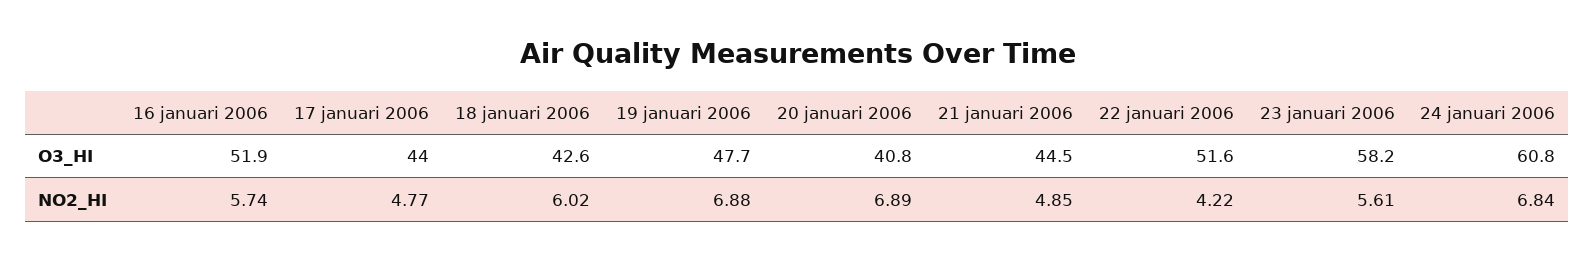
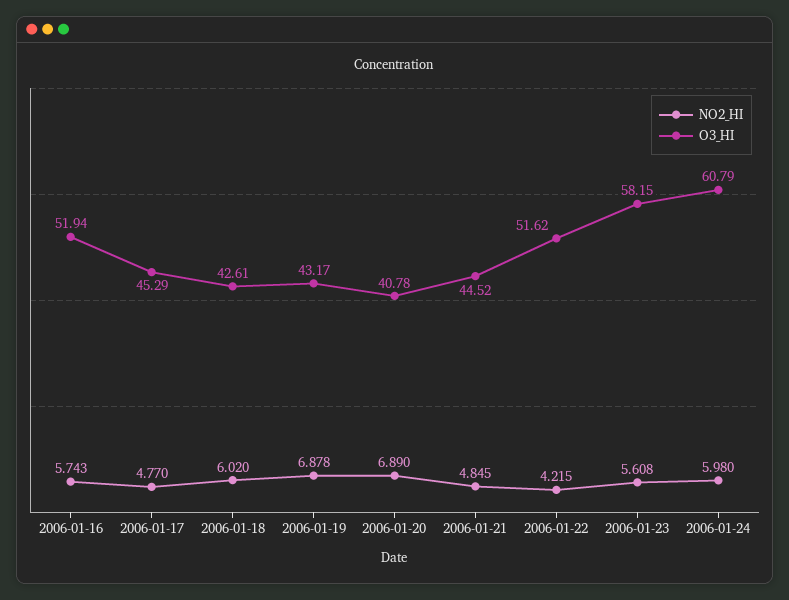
  {
    "O3_HI": {
      "16 januari 2006": 51.94,
-     "17 januari 2006": 44,
+     "17 januari 2006": 45.29,
      "18 januari 2006": 42.61,
-     "19 januari 2006": 47.7,
+     "19 januari 2006": 43.17,
      "20 januari 2006": 40.78,
      "21 januari 2006": 44.52,
      "22 januari 2006": 51.62,
      "23 januari 2006": 58.15,
      "24 januari 2006": 60.79
    },
    "NO2_HI": {
      "16 januari 2006": 5.743,
      "17 januari 2006": 4.77,
      "18 januari 2006": 6.02,
      "19 januari 2006": 6.878,
      "20 januari 2006": 6.89,
      "21 januari 2006": 4.845,
      "22 januari 2006": 4.215,
      "23 januari 2006": 5.608,
-     "24 januari 2006": 6.84
+     "24 januari 2006": 5.98
    }
  }

